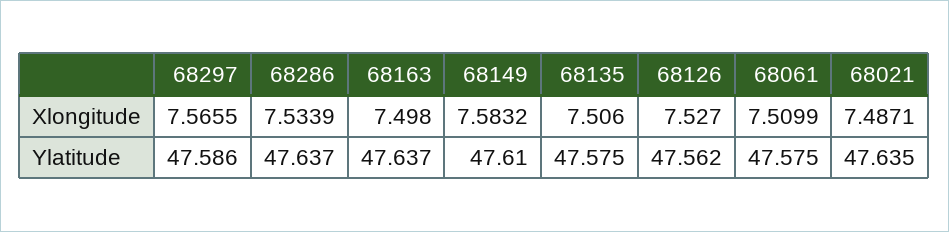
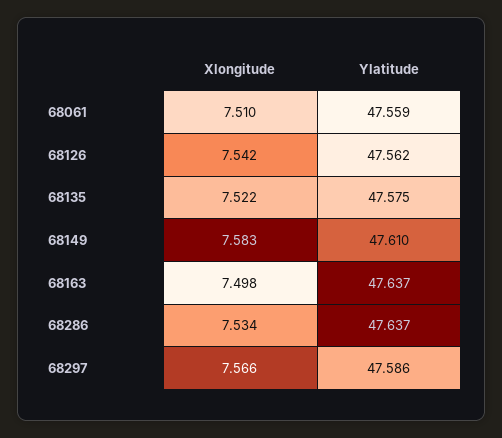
  {
    "68297": {
      "Xlongitude": 7.5655,
      "Ylatitude": 47.586
    },
    "68286": {
      "Xlongitude": 7.5339,
      "Ylatitude": 47.637
    },
    "68163": {
      "Xlongitude": 7.498,
      "Ylatitude": 47.637
    },
    "68149": {
      "Xlongitude": 7.5832,
      "Ylatitude": 47.61
    },
    "68135": {
-     "Xlongitude": 7.506,
+     "Xlongitude": 7.522,
      "Ylatitude": 47.575
    },
    "68126": {
-     "Xlongitude": 7.527,
+     "Xlongitude": 7.542,
      "Ylatitude": 47.562
    },
    "68061": {
      "Xlongitude": 7.5099,
-     "Ylatitude": 47.575
+     "Ylatitude": 47.559
-   },
+   }
-   "68021": {
-     "Xlongitude": 7.4871,
-     "Ylatitude": 47.635
-   }
  }

